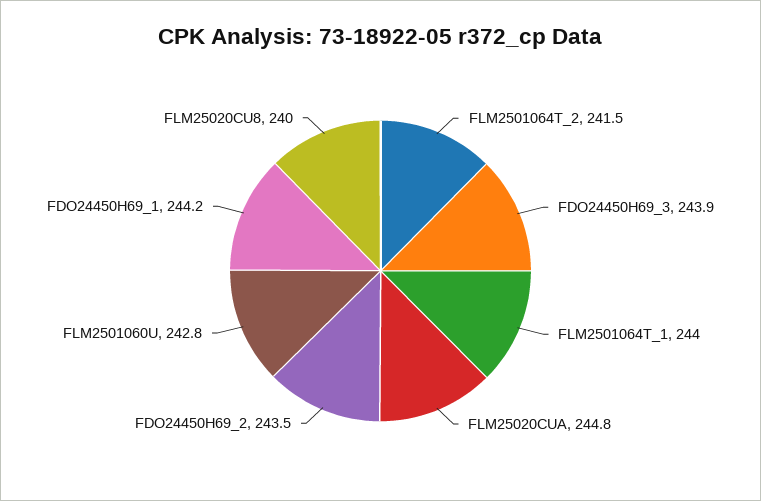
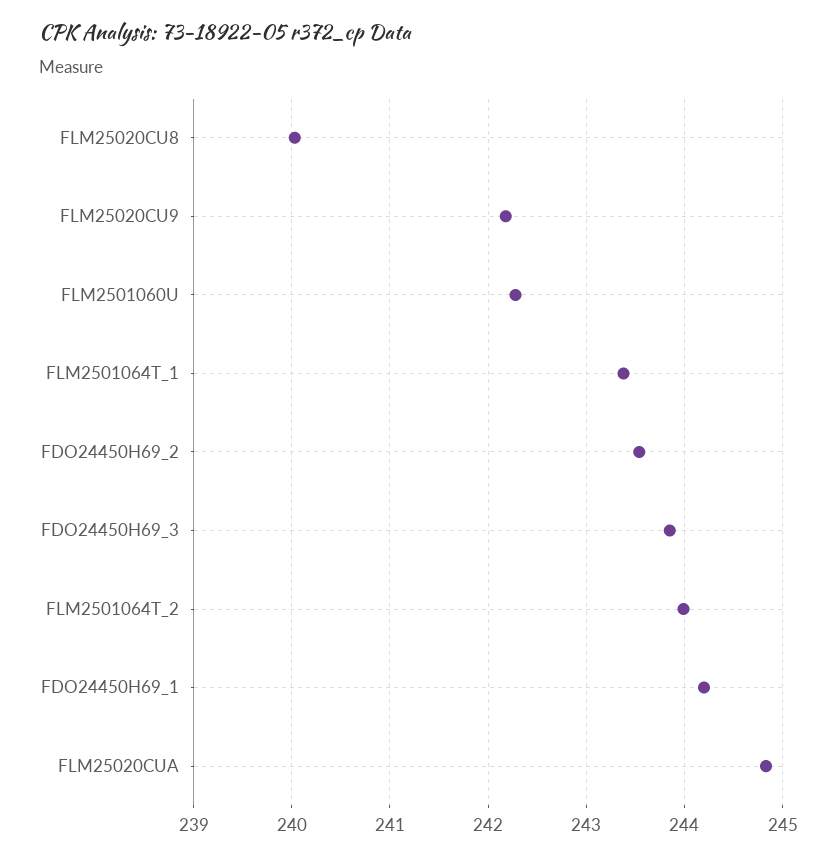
  {
-   "FLM2501064T_2": 241.5,
+   "FLM2501064T_2": 244,
    "FDO24450H69_3": 243.9,
-   "FLM2501064T_1": 244,
+   "FLM2501064T_1": 243.4,
    "FLM25020CUA": 244.8,
    "FDO24450H69_2": 243.5,
-   "FLM2501060U": 242.8,
+   "FLM2501060U": 242.3,
    "FDO24450H69_1": 244.2,
-   "FLM25020CU8": 240
+   "FLM25020CU8": 240,
+   "FLM25020CU9": 242.2
  }

